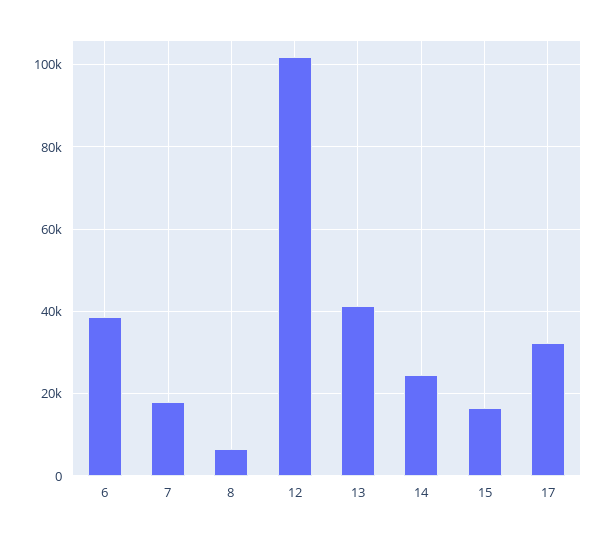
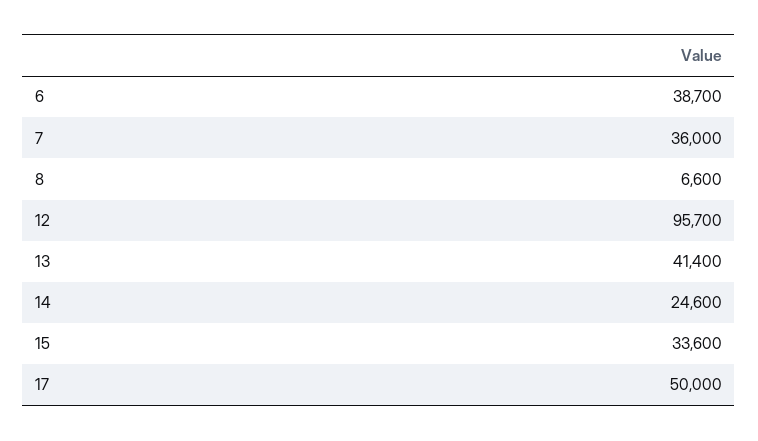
  {
    "6": 38700,
-   "7": 18000,
+   "7": 36000,
    "8": 6600,
-   "12": 102000,
+   "12": 95700,
    "13": 41400,
    "14": 24600,
-   "15": 16000,
+   "15": 33600,
-   "17": 32000
+   "17": 50000
  }

